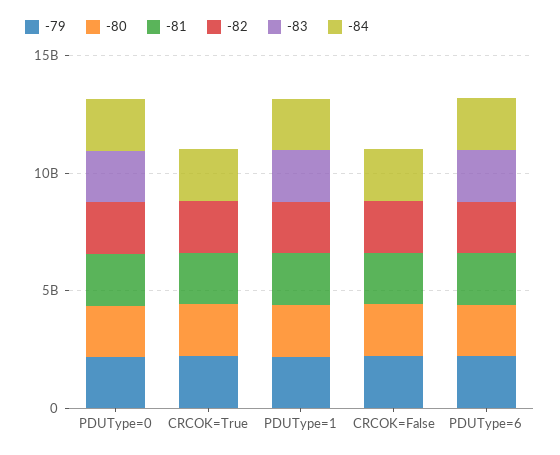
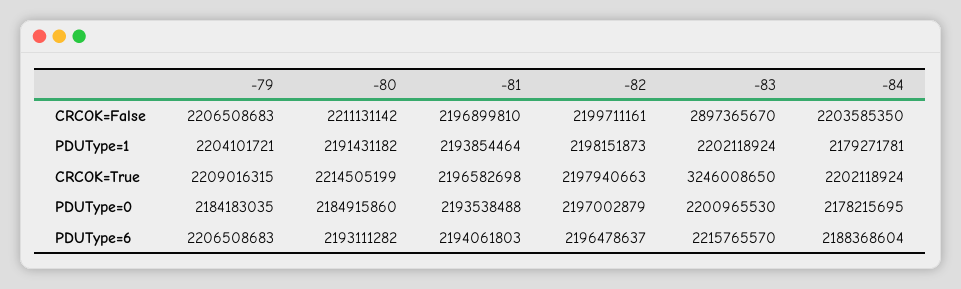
  {
    "-79": {
      "PDUType=0": 2184183035,
      "CRCOK=True": 2209016315,
      "PDUType=1": 2204101721,
      "CRCOK=False": 2206508683,
      "PDUType=6": 2206508683
    },
    "-80": {
      "PDUType=0": 2184915860,
      "CRCOK=True": 2214505199,
      "PDUType=1": 2191431182,
      "CRCOK=False": 2211131142,
      "PDUType=6": 2193111282
    },
    "-81": {
      "PDUType=0": 2193538488,
      "CRCOK=True": 2196582698,
      "PDUType=1": 2193854464,
      "CRCOK=False": 2196899810,
      "PDUType=6": 2194061803
    },
    "-82": {
      "PDUType=0": 2197002879,
      "CRCOK=True": 2197940663,
      "PDUType=1": 2198151873,
      "CRCOK=False": 2199711161,
      "PDUType=6": 2196478637
    },
    "-83": {
      "PDUType=0": 2200965530,
-     "CRCOK=True": 0,
+     "CRCOK=True": 3246008650,
      "PDUType=1": 2202118924,
-     "CRCOK=False": 0,
+     "CRCOK=False": 2897365670,
      "PDUType=6": 2215765570
    },
    "-84": {
      "PDUType=0": 2178215695,
      "CRCOK=True": 2202118924,
      "PDUType=1": 2179271781,
      "CRCOK=False": 2203585350,
      "PDUType=6": 2188368604
    }
  }

